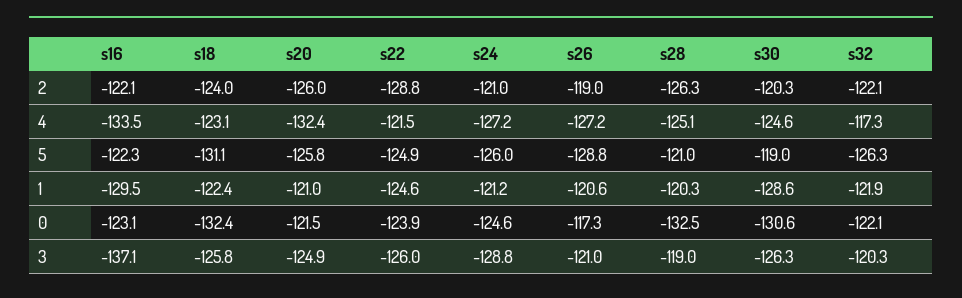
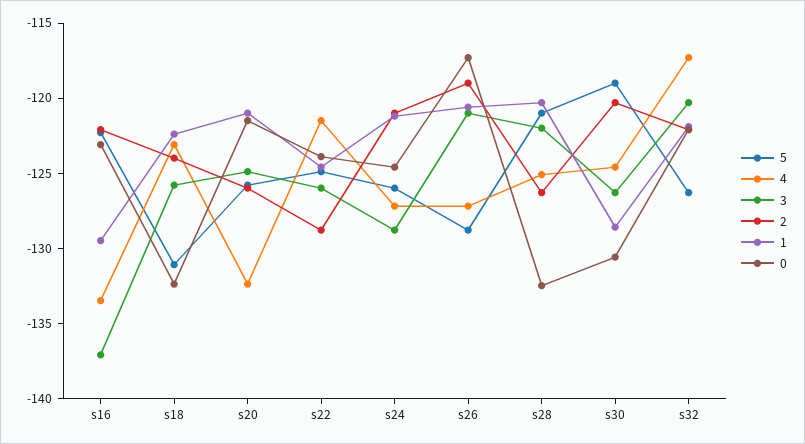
  {
    "2": {
      "s16": -122.1,
      "s18": -124,
      "s20": -126,
      "s22": -128.8,
      "s24": -121,
      "s26": -119,
      "s28": -126.3,
      "s30": -120.3,
      "s32": -122.1
    },
    "4": {
      "s16": -133.5,
      "s18": -123.1,
      "s20": -132.4,
      "s22": -121.5,
      "s24": -127.2,
      "s26": -127.2,
      "s28": -125.1,
      "s30": -124.6,
      "s32": -117.3
    },
    "5": {
      "s16": -122.3,
      "s18": -131.1,
      "s20": -125.8,
      "s22": -124.9,
      "s24": -126,
      "s26": -128.8,
      "s28": -121,
      "s30": -119,
      "s32": -126.3
    },
    "1": {
      "s16": -129.5,
      "s18": -122.4,
      "s20": -121,
      "s22": -124.6,
      "s24": -121.2,
      "s26": -120.6,
      "s28": -120.3,
      "s30": -128.6,
      "s32": -121.9
    },
    "0": {
      "s16": -123.1,
      "s18": -132.4,
      "s20": -121.5,
      "s22": -123.9,
      "s24": -124.6,
      "s26": -117.3,
      "s28": -132.5,
      "s30": -130.6,
      "s32": -122.1
    },
    "3": {
      "s16": -137.1,
      "s18": -125.8,
      "s20": -124.9,
      "s22": -126,
      "s24": -128.8,
      "s26": -121,
-     "s28": -119,
+     "s28": -122,
      "s30": -126.3,
      "s32": -120.3
    }
  }

